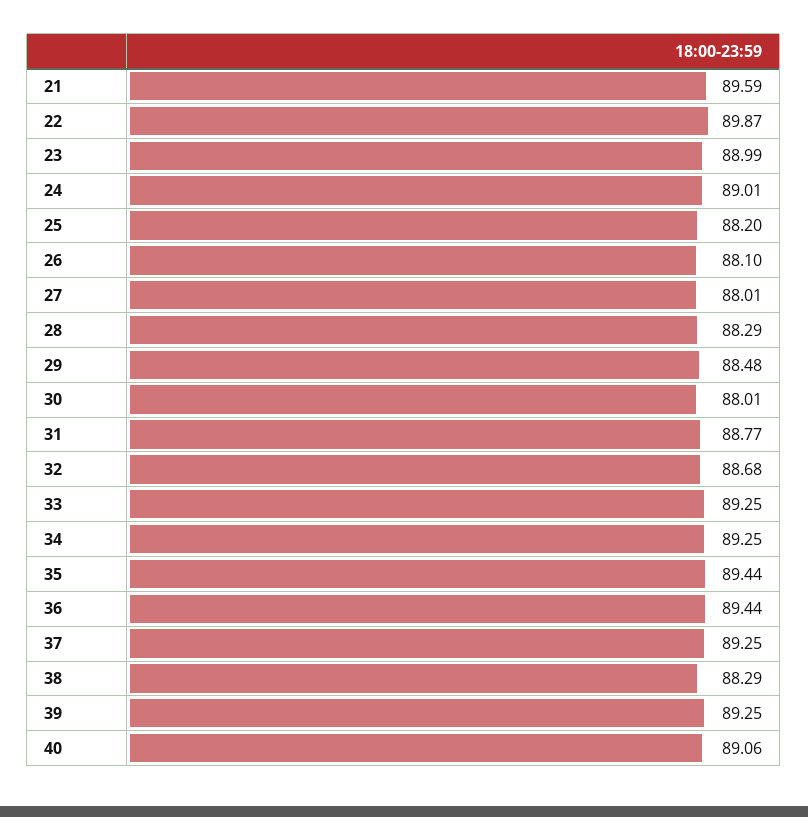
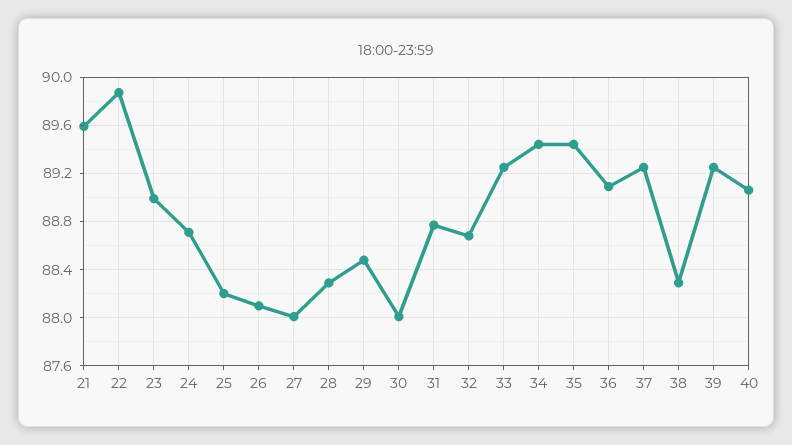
  {
    "21": 89.59,
    "22": 89.87,
    "23": 88.99,
-   "24": 89.01,
+   "24": 88.7,
    "25": 88.2,
    "26": 88.1,
    "27": 88.01,
    "28": 88.29,
    "29": 88.48,
    "30": 88.01,
    "31": 88.77,
    "32": 88.68,
    "33": 89.25,
-   "34": 89.25,
+   "34": 89.45,
    "35": 89.44,
-   "36": 89.44,
+   "36": 89.1,
    "37": 89.25,
    "38": 88.29,
    "39": 89.25,
    "40": 89.06
  }

